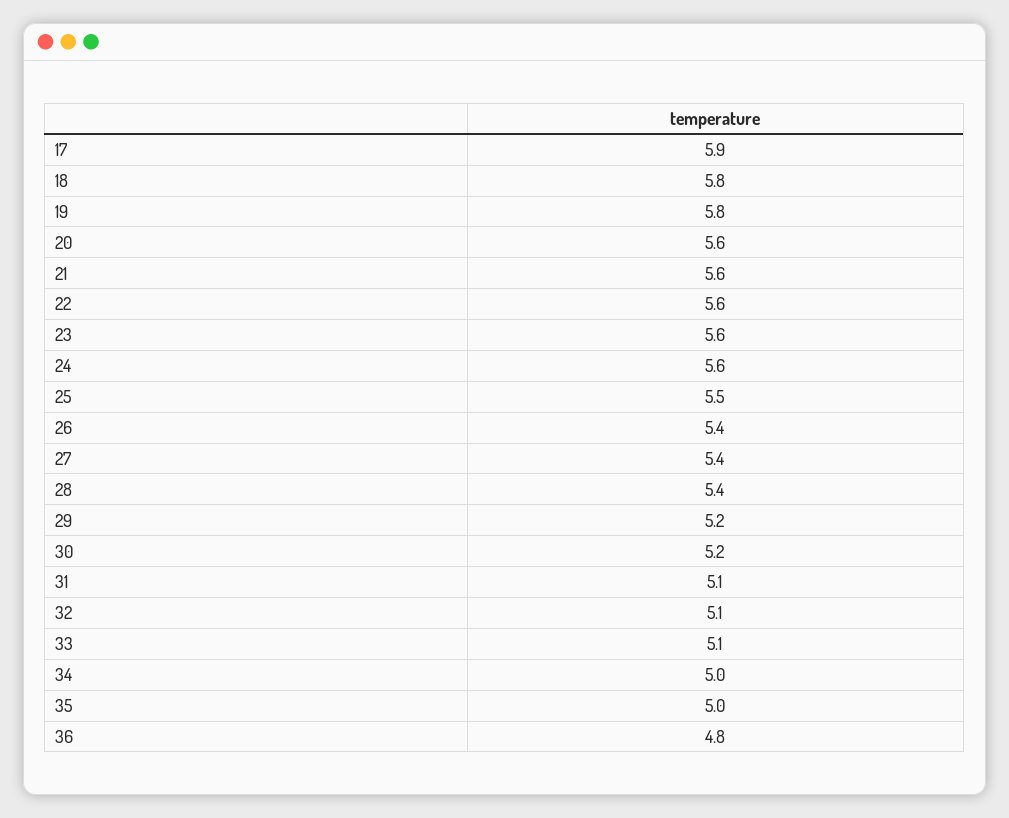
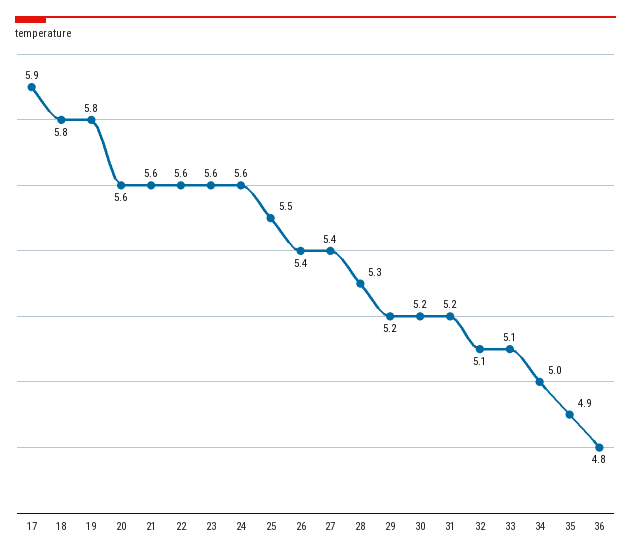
  {
    "17": 5.9,
    "18": 5.8,
    "19": 5.8,
    "20": 5.6,
    "21": 5.6,
    "22": 5.6,
    "23": 5.6,
    "24": 5.6,
    "25": 5.5,
    "26": 5.4,
    "27": 5.4,
-   "28": 5.4,
+   "28": 5.3,
    "29": 5.2,
    "30": 5.2,
-   "31": 5.1,
+   "31": 5.2,
    "32": 5.1,
    "33": 5.1,
    "34": 5,
-   "35": 5,
+   "35": 4.9,
    "36": 4.8
  }

